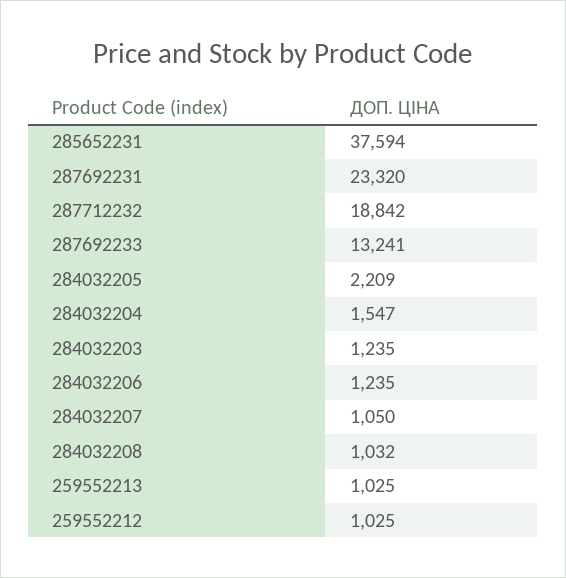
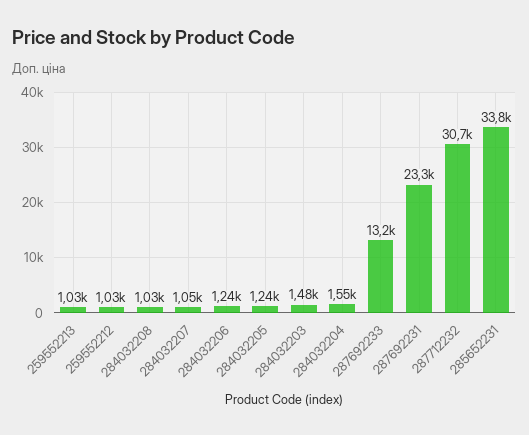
  {
-   "285652231": 37594,
+   "285652231": 33800,
    "287692231": 23320,
-   "287712232": 18842,
+   "287712232": 30700,
    "287692233": 13241,
-   "284032205": 2209,
+   "284032205": 1240,
    "284032204": 1547,
-   "284032203": 1235,
+   "284032203": 1480,
    "284032206": 1235,
    "284032207": 1050,
    "284032208": 1032,
    "259552213": 1025,
    "259552212": 1025
  }

